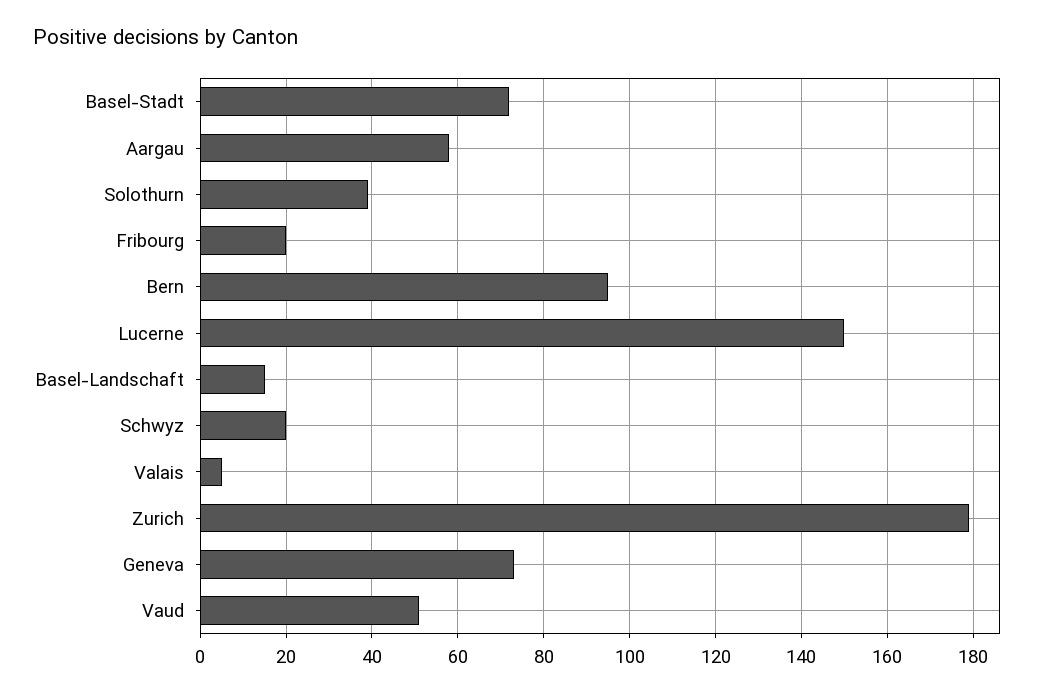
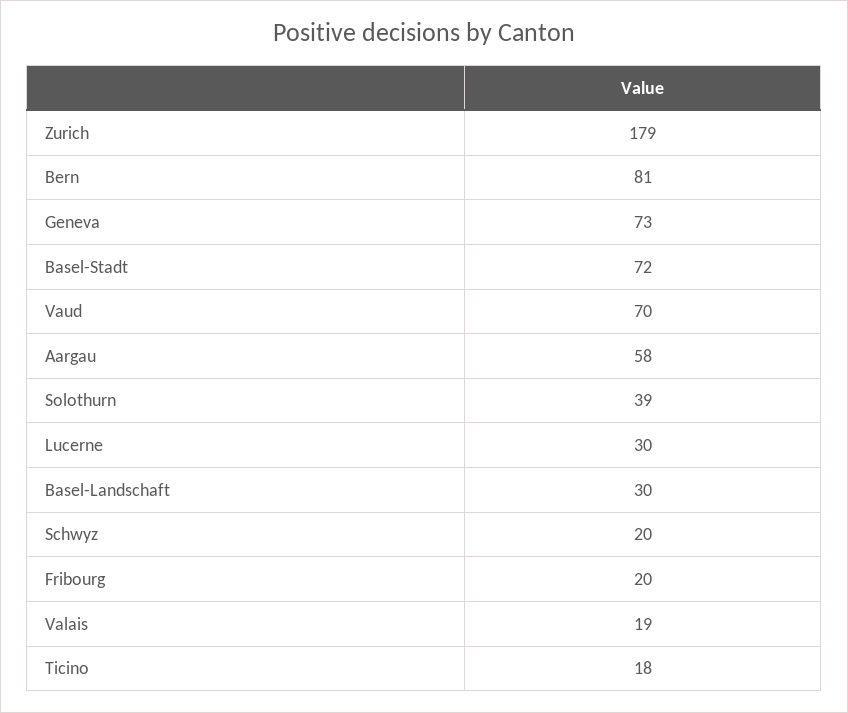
  {
    "Basel-Stadt": 72,
    "Aargau": 58,
    "Solothurn": 39,
    "Fribourg": 20,
-   "Bern": 95,
+   "Bern": 81,
-   "Lucerne": 150,
+   "Lucerne": 30,
-   "Basel-Landschaft": 15,
+   "Basel-Landschaft": 30,
    "Schwyz": 20,
-   "Valais": 5,
+   "Valais": 19,
    "Zurich": 179,
    "Geneva": 73,
-   "Vaud": 50
+   "Vaud": 70,
+   "Ticino": 18
  }

